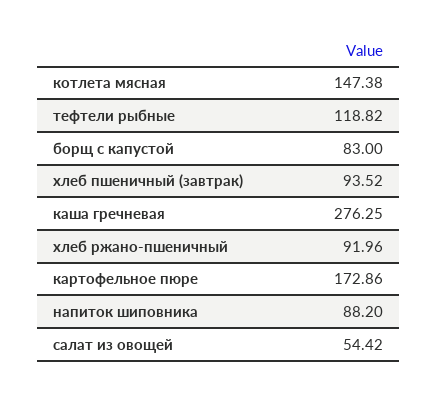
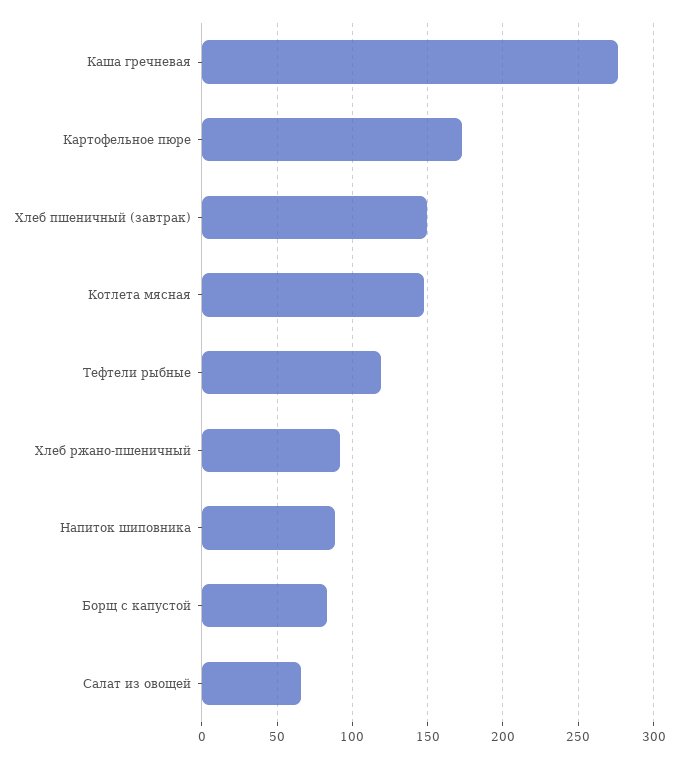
  {
    "котлета мясная": 147.38,
    "тефтели рыбные": 118.82,
    "борщ с капустой": 83,
-   "хлеб пшеничный (завтрак)": 93.52,
+   "хлеб пшеничный (завтрак)": 150,
    "каша гречневая": 276.25,
    "хлеб ржано-пшеничный": 91.96,
    "картофельное пюре": 172.86,
    "напиток шиповника": 88.2,
-   "салат из овощей": 54.42
+   "салат из овощей": 65
  }

